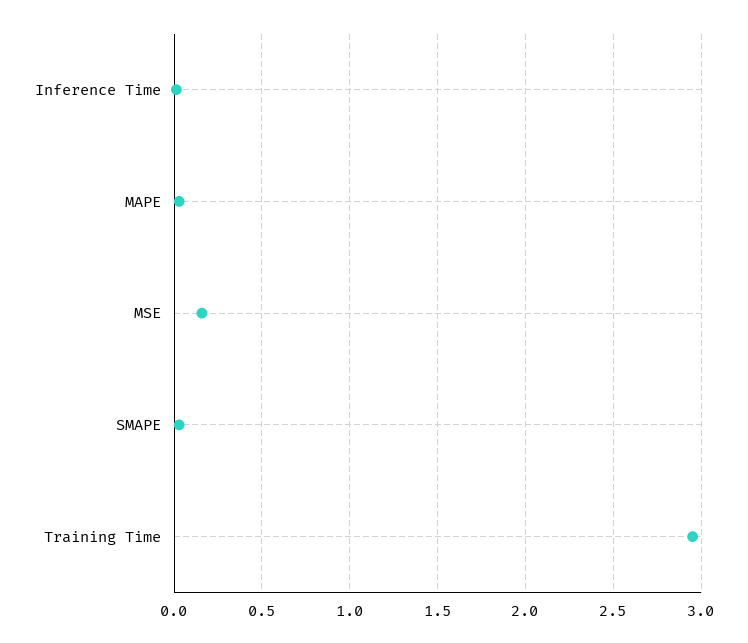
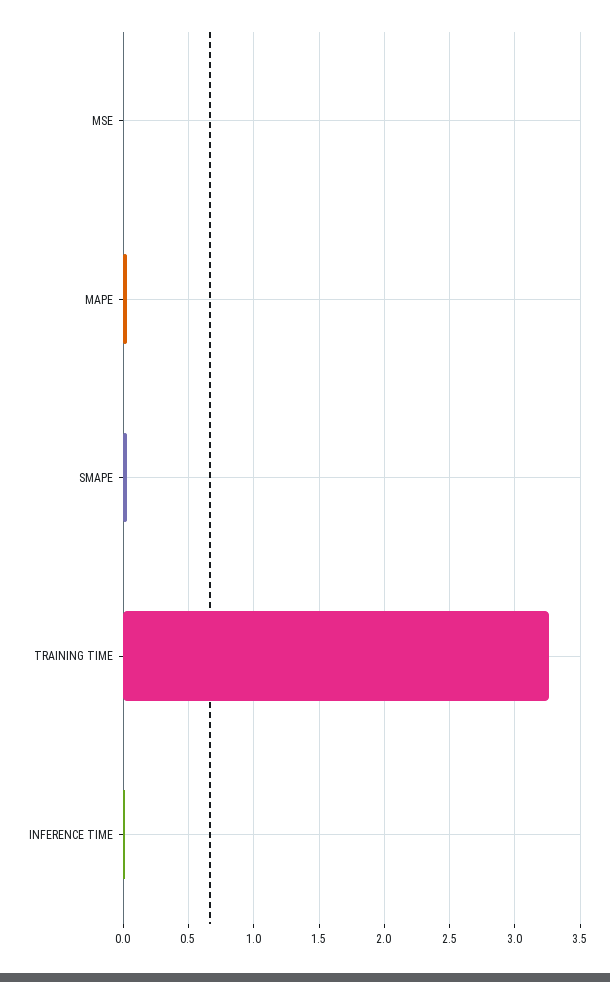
  {
    "Inference Time": 0,
    "MAPE": 0.05,
-   "MSE": 0.15,
+   "MSE": 0,
    "SMAPE": 0.05,
-   "Training Time": 2.95
+   "Training Time": 3.25
  }

